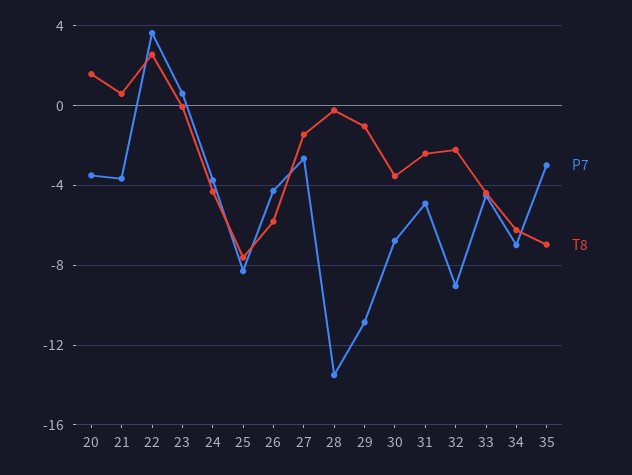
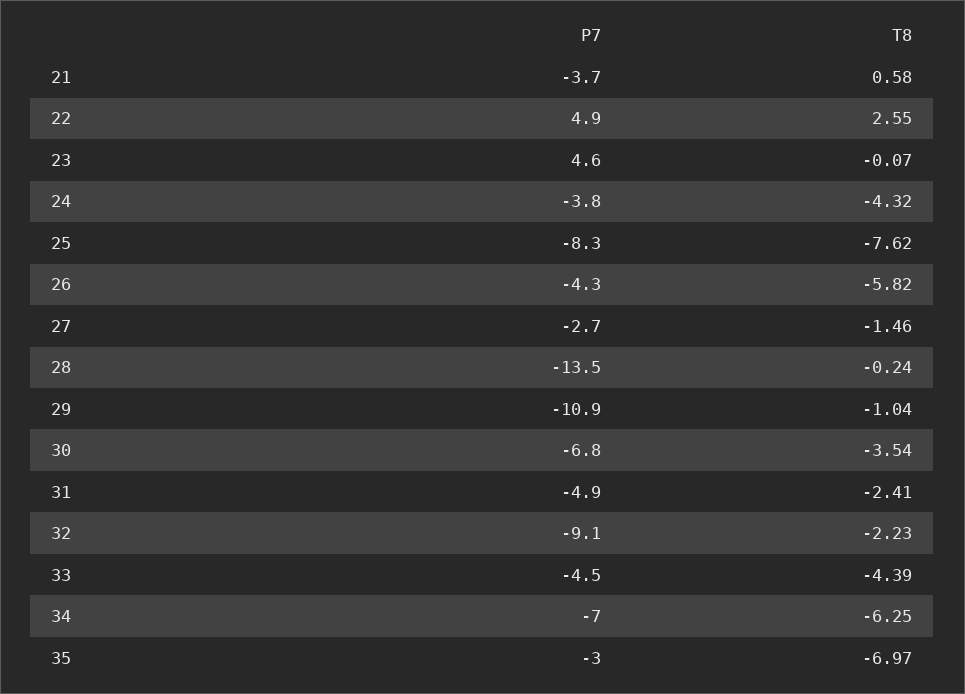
  {
    "P7": {
-     "20": -3.5,
      "21": -3.7,
-     "22": 3.5,
+     "22": 4.9,
-     "23": 0.5,
+     "23": 4.6,
      "24": -3.8,
      "25": -8.3,
      "26": -4.3,
      "27": -2.7,
      "28": -13.5,
      "29": -10.9,
      "30": -6.8,
      "31": -4.9,
      "32": -9.1,
      "33": -4.5,
      "34": -7,
      "35": -3
    },
    "T8": {
-     "20": 1.5,
      "21": 0.58,
      "22": 2.55,
      "23": -0.07,
      "24": -4.32,
      "25": -7.62,
      "26": -5.82,
      "27": -1.46,
      "28": -0.24,
      "29": -1.04,
      "30": -3.54,
      "31": -2.41,
      "32": -2.23,
      "33": -4.39,
      "34": -6.25,
      "35": -6.97
    }
  }

